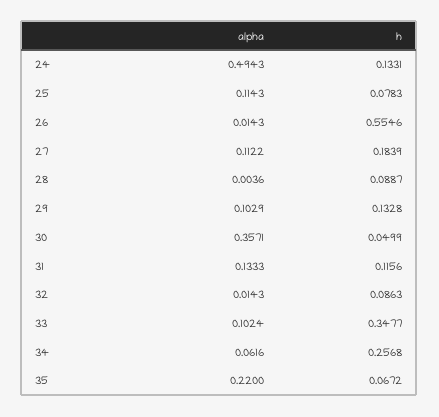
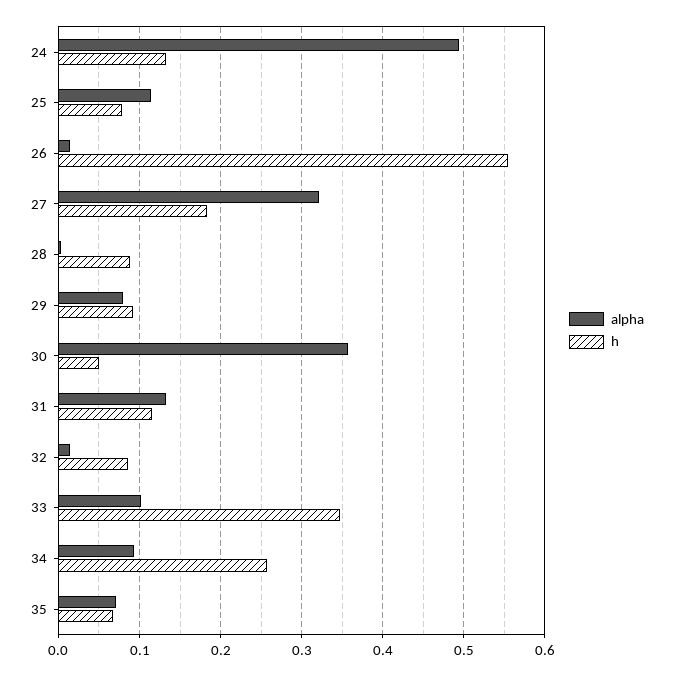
  {
    "alpha": {
      "24": 0.4943,
      "25": 0.1143,
      "26": 0.0143,
-     "27": 0.1122,
+     "27": 0.32,
      "28": 0.0036,
-     "29": 0.1029,
+     "29": 0.08,
      "30": 0.3571,
      "31": 0.1333,
      "32": 0.0143,
      "33": 0.1024,
-     "34": 0.0616,
+     "34": 0.09,
-     "35": 0.22
+     "35": 0.07
    },
    "h": {
      "24": 0.1331,
      "25": 0.0783,
      "26": 0.5546,
      "27": 0.1839,
      "28": 0.0887,
-     "29": 0.1328,
+     "29": 0.09,
      "30": 0.0499,
      "31": 0.1156,
      "32": 0.0863,
      "33": 0.3477,
      "34": 0.2568,
      "35": 0.0672
    }
  }

